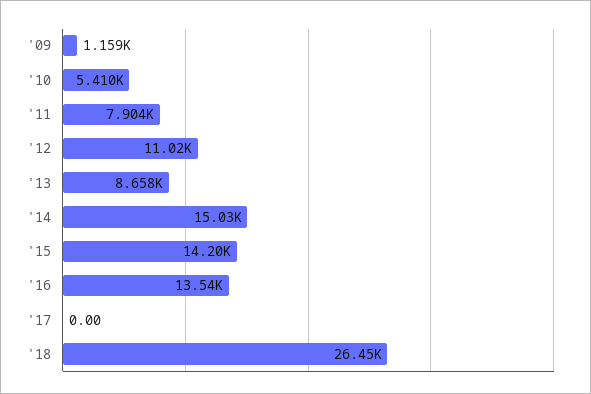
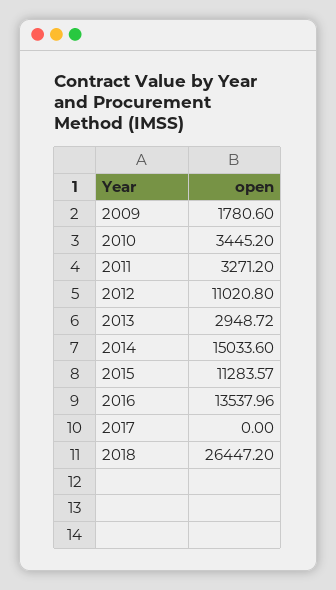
  {
-   "'09": 1159,
+   "'09": 1780.6,
-   "'10": 5410,
+   "'10": 3445.2,
-   "'11": 7904,
+   "'11": 3271.2,
    "'12": 11020.8,
-   "'13": 8658,
+   "'13": 2948.72,
    "'14": 15033.6,
-   "'15": 14200,
+   "'15": 11283.57,
    "'16": 13537.96,
    "'17": 0,
    "'18": 26447.2
  }

